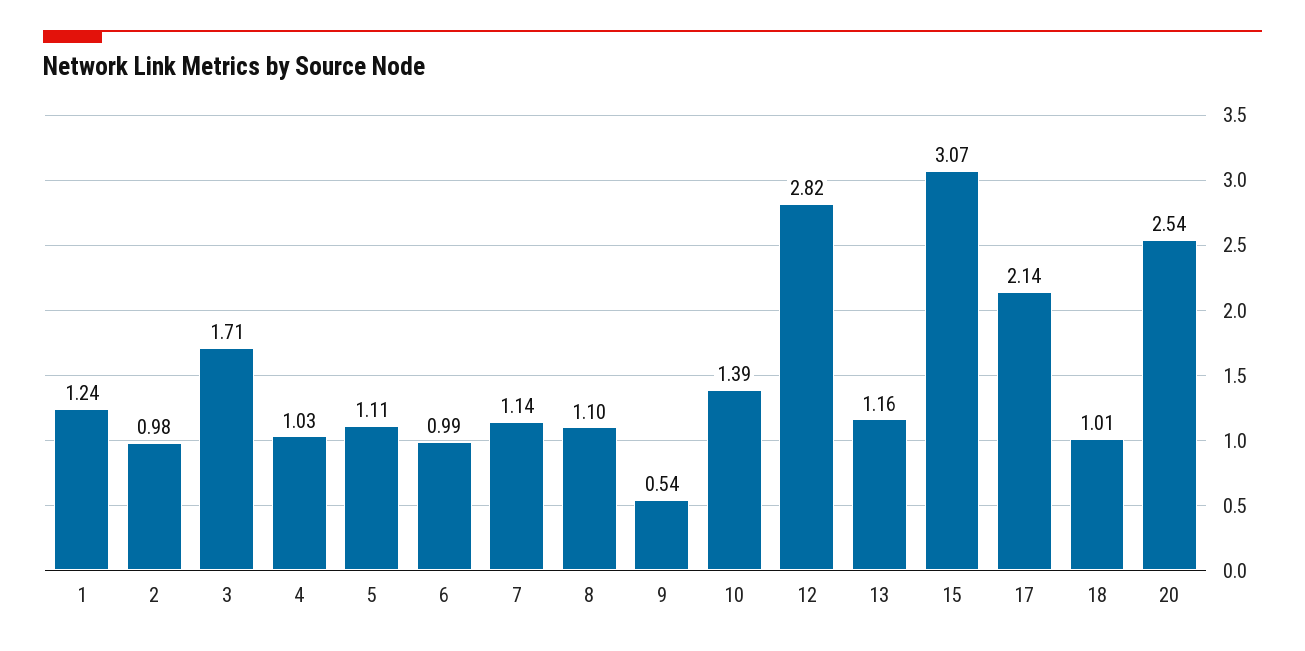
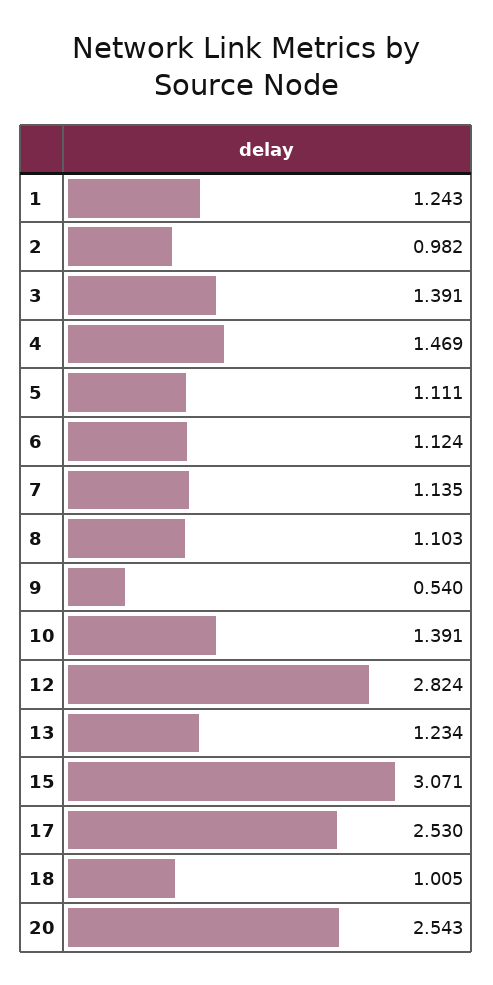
  {
    "1": 1.243,
    "2": 0.982,
-   "3": 1.71,
+   "3": 1.391,
-   "4": 1.03,
+   "4": 1.469,
    "5": 1.111,
-   "6": 0.99,
+   "6": 1.124,
    "7": 1.135,
    "8": 1.103,
    "9": 0.54,
    "10": 1.391,
    "12": 2.824,
-   "13": 1.16,
+   "13": 1.234,
    "15": 3.071,
-   "17": 2.14,
+   "17": 2.53,
    "18": 1.005,
    "20": 2.543
  }

